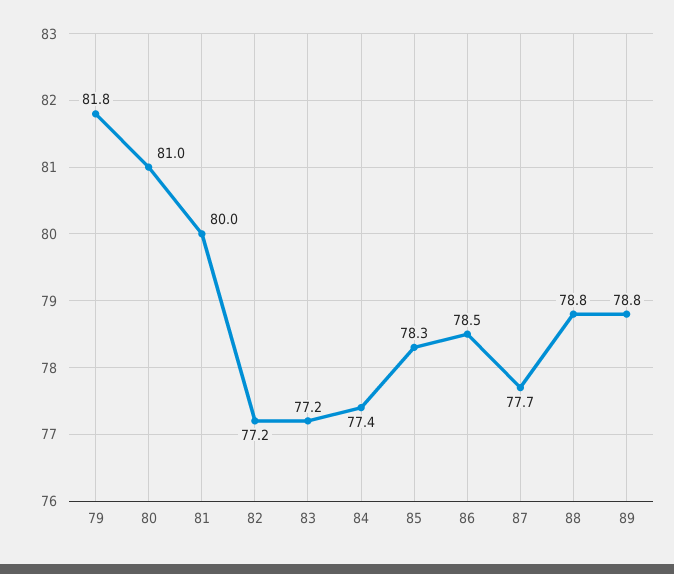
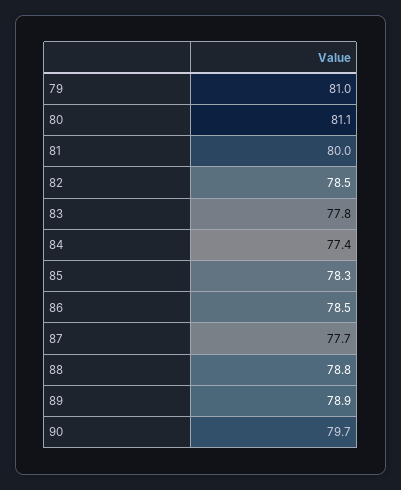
  {
-   "79": 81.8,
+   "79": 81,
-   "80": 81,
+   "80": 81.1,
    "81": 80,
-   "82": 77.2,
+   "82": 78.5,
-   "83": 77.2,
+   "83": 77.8,
    "84": 77.4,
    "85": 78.3,
    "86": 78.5,
    "87": 77.7,
    "88": 78.8,
-   "89": 78.8
+   "89": 78.9,
+   "90": 79.7
  }

